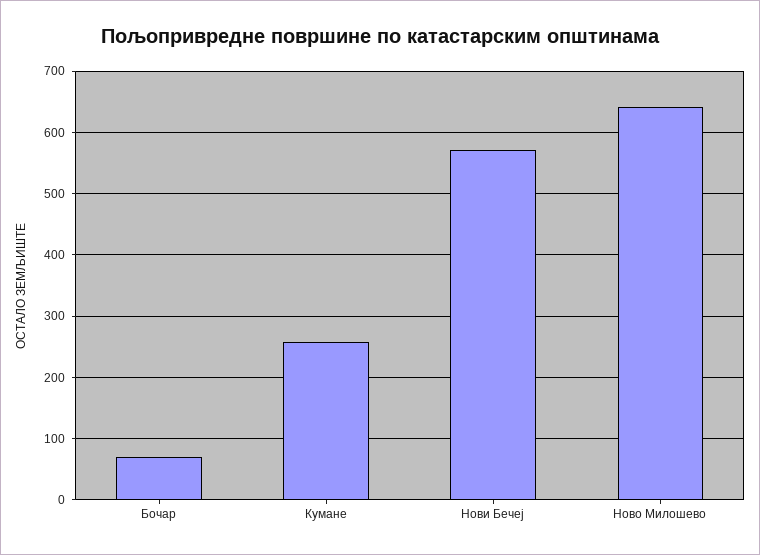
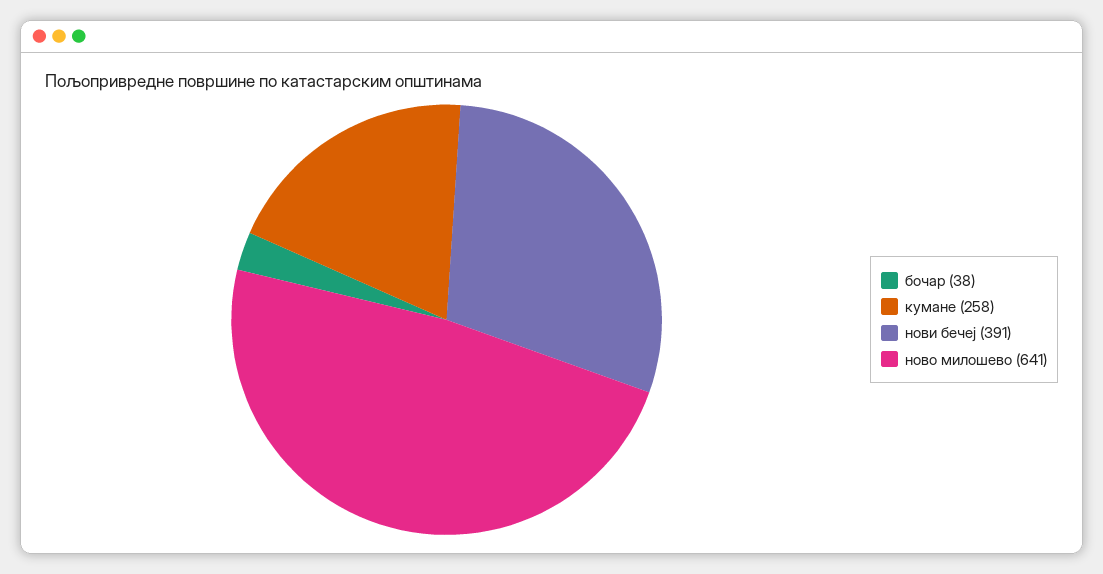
  {
-   "Бочар": 70,
+   "Бочар": 38,
    "Кумане": 258,
-   "Нови Бечеј": 570,
+   "Нови Бечеј": 391,
    "Ново Милошево": 641
  }

